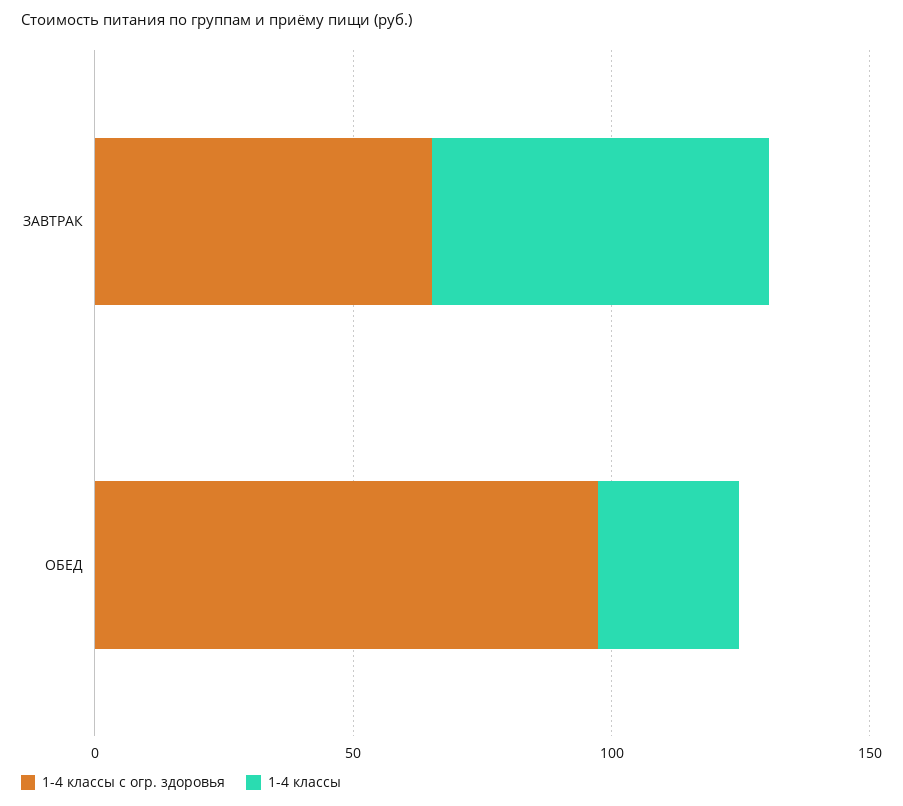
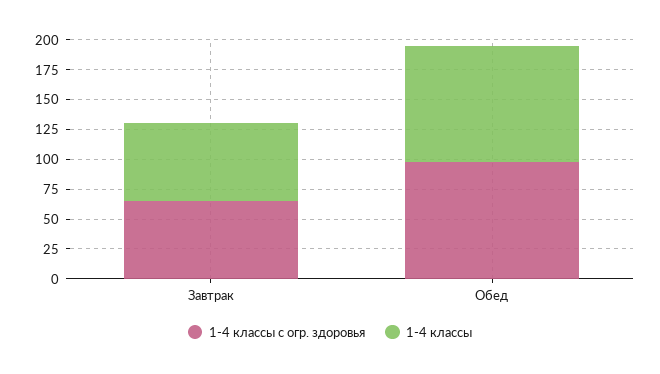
  {
    "1-4 классы с огр. здоровья": {
      "ЗАВТРАК": 70,
      "ОБЕД": 100
    },
    "1-4 классы": {
      "ЗАВТРАК": 70,
-     "ОБЕД": 30
+     "ОБЕД": 100
    }
  }

